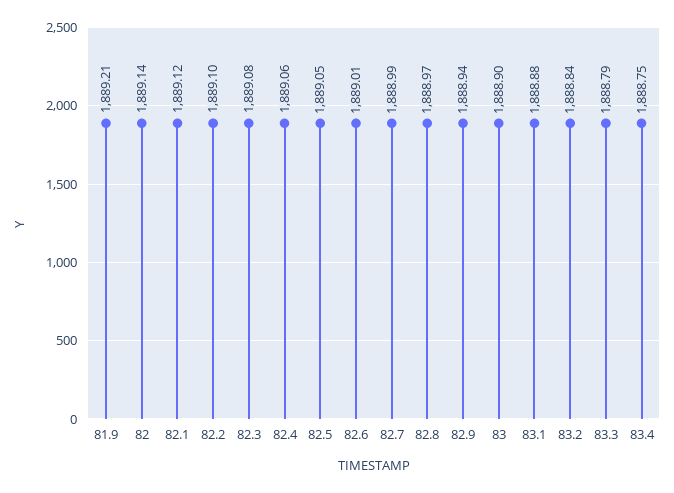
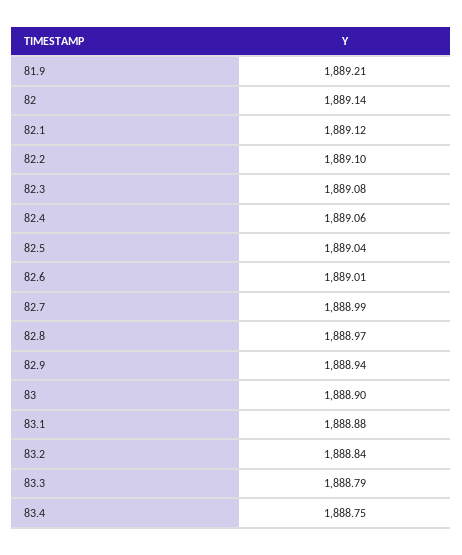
  {
    "81.9": 1889.21,
    "82": 1889.14,
    "82.1": 1889.12,
    "82.2": 1889.1,
    "82.3": 1889.08,
    "82.4": 1889.06,
-   "82.5": 1889.05,
+   "82.5": 1889.04,
    "82.6": 1889.01,
    "82.7": 1888.99,
    "82.8": 1888.97,
    "82.9": 1888.94,
    "83": 1888.9,
    "83.1": 1888.88,
    "83.2": 1888.84,
    "83.3": 1888.79,
    "83.4": 1888.75
  }

